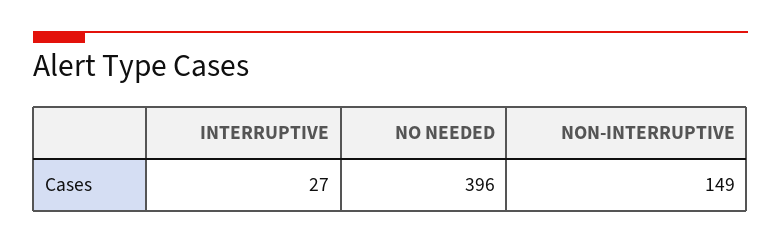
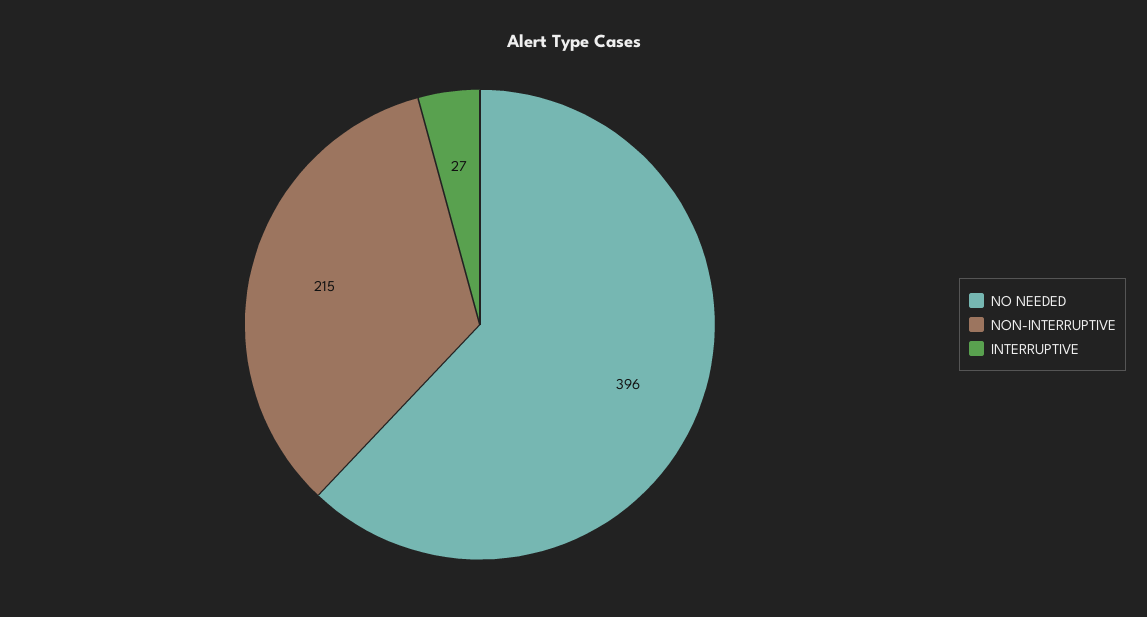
  {
    "INTERRUPTIVE": 27,
    "NO NEEDED": 396,
-   "NON-INTERRUPTIVE": 149
+   "NON-INTERRUPTIVE": 215
  }

